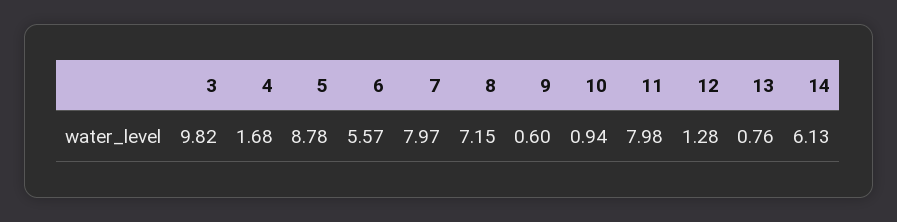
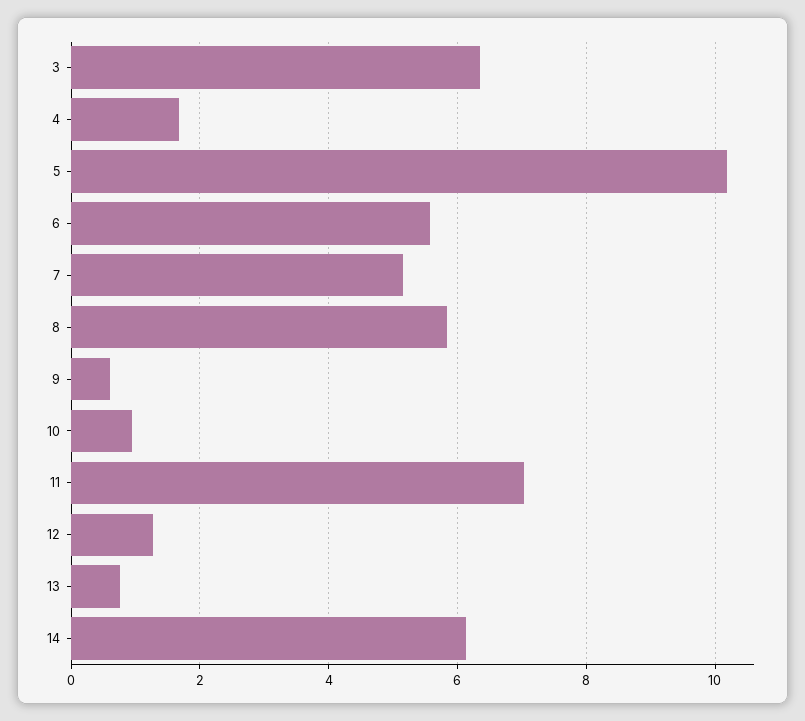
  {
-   "3": 9.82,
+   "3": 6.4,
    "4": 1.68,
-   "5": 8.78,
+   "5": 10.2,
    "6": 5.57,
-   "7": 7.97,
+   "7": 5.2,
-   "8": 7.15,
+   "8": 5.8,
    "9": 0.6,
    "10": 0.94,
-   "11": 7.98,
+   "11": 7,
    "12": 1.28,
    "13": 0.76,
    "14": 6.13
  }

